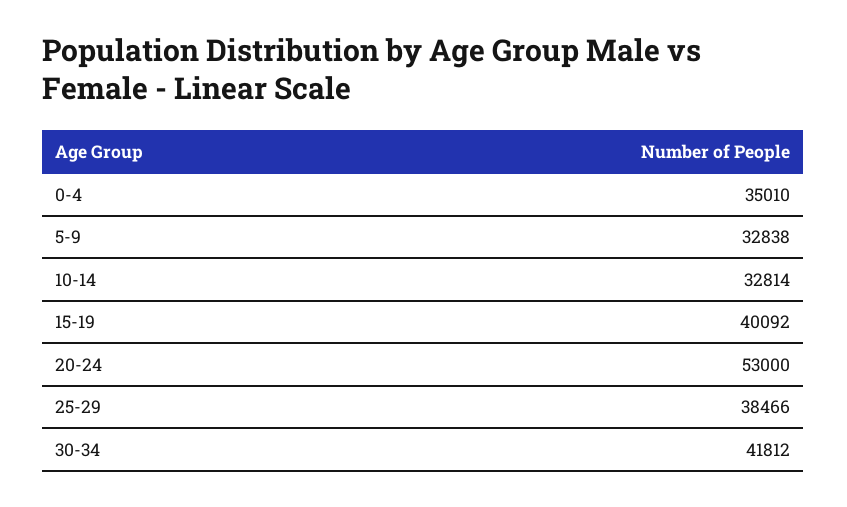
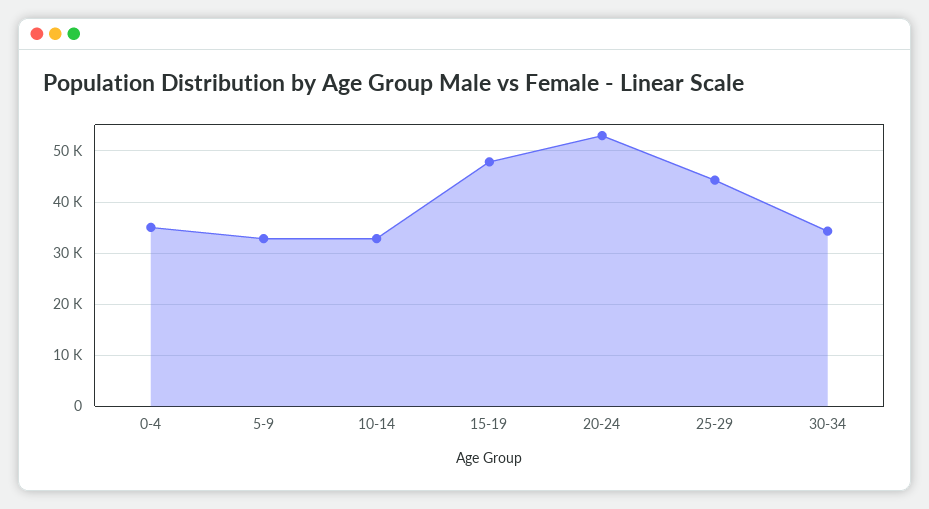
  {
    "0-4": 35010,
    "5-9": 32838,
    "10-14": 32814,
-   "15-19": 40092,
+   "15-19": 48000,
    "20-24": 53000,
-   "25-29": 38466,
+   "25-29": 44000,
-   "30-34": 41812
+   "30-34": 34000
  }

